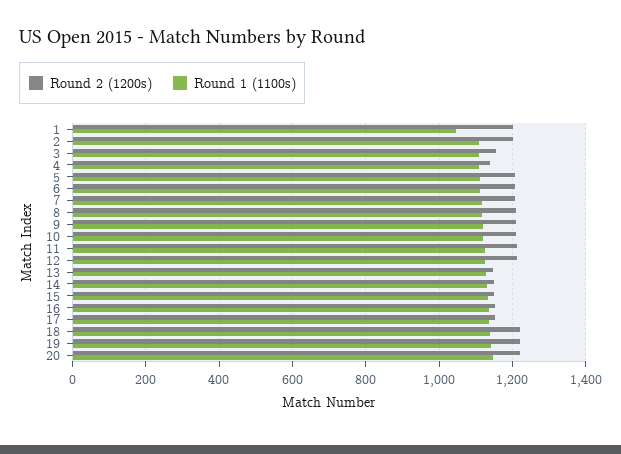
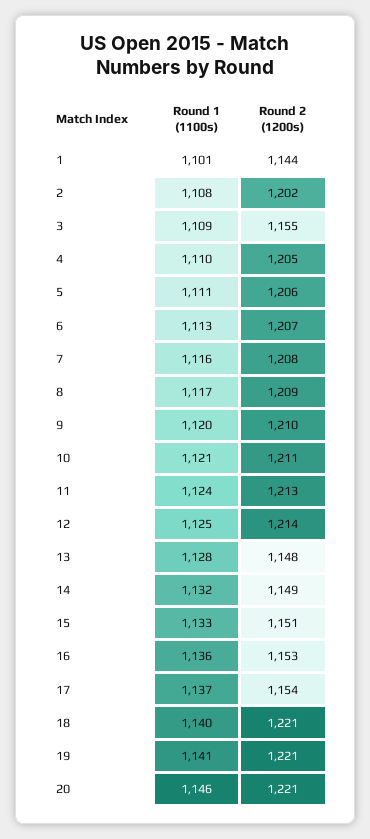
  {
    "Round 2 (1200s)": {
-     "1": 1200,
+     "1": 1144,
      "2": 1202,
      "3": 1155,
-     "4": 1140,
+     "4": 1205,
      "5": 1206,
      "6": 1207,
      "7": 1208,
      "8": 1209,
      "9": 1210,
      "10": 1211,
      "11": 1213,
      "12": 1214,
      "13": 1148,
      "14": 1149,
      "15": 1151,
      "16": 1153,
      "17": 1154,
      "18": 1221,
      "19": 1221,
      "20": 1221
    },
    "Round 1 (1100s)": {
-     "1": 1040,
+     "1": 1101,
      "2": 1108,
      "3": 1109,
      "4": 1110,
      "5": 1111,
      "6": 1113,
      "7": 1116,
      "8": 1117,
      "9": 1120,
      "10": 1121,
      "11": 1124,
      "12": 1125,
      "13": 1128,
      "14": 1132,
      "15": 1133,
      "16": 1136,
      "17": 1137,
      "18": 1140,
      "19": 1141,
      "20": 1146
    }
  }

